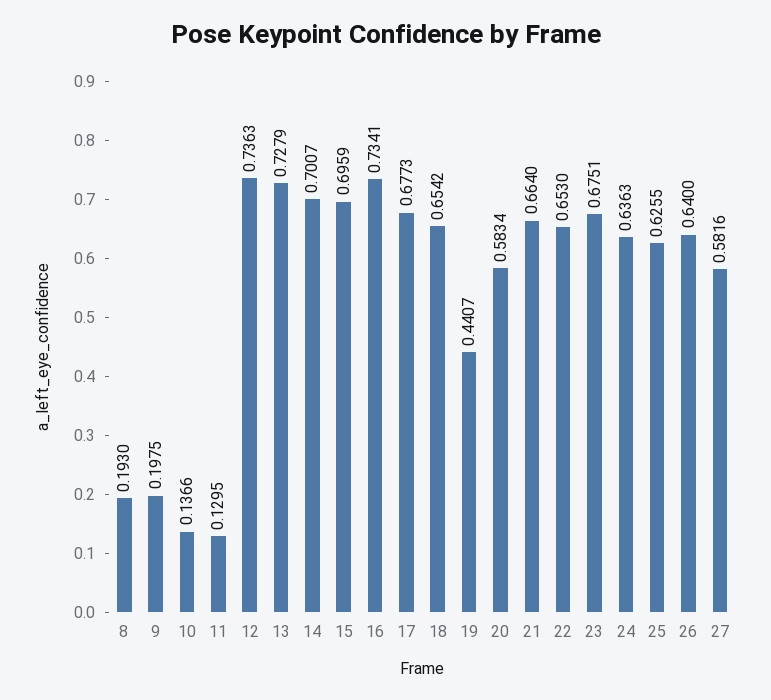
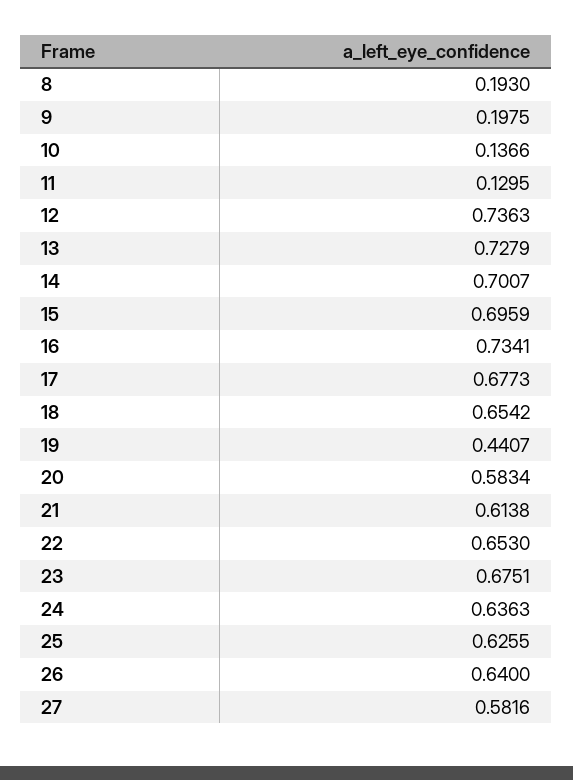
  {
    "8": 0.193,
    "9": 0.1975,
    "10": 0.1366,
    "11": 0.1295,
    "12": 0.7363,
    "13": 0.7279,
    "14": 0.7007,
    "15": 0.6959,
    "16": 0.7341,
    "17": 0.6773,
    "18": 0.6542,
    "19": 0.4407,
    "20": 0.5834,
-   "21": 0.664,
+   "21": 0.6138,
    "22": 0.653,
    "23": 0.6751,
    "24": 0.6363,
    "25": 0.6255,
    "26": 0.64,
    "27": 0.5816
  }

